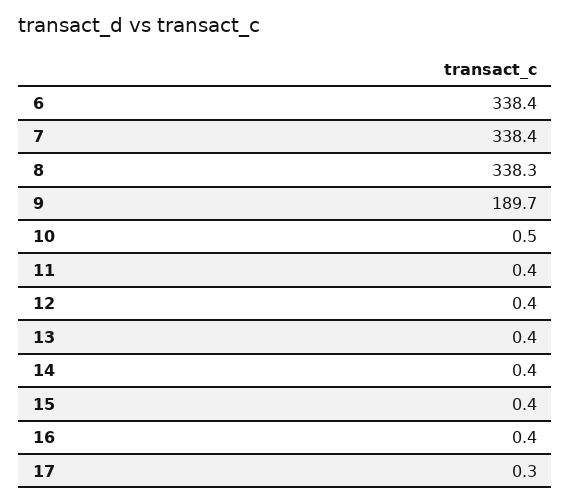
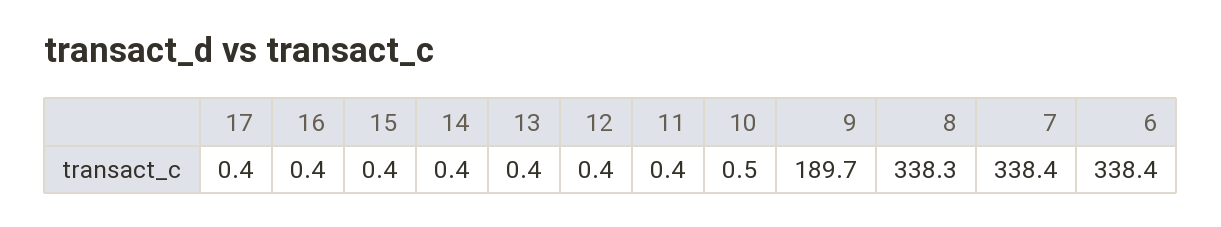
  {
    "6": 338.4,
    "7": 338.4,
    "8": 338.3,
    "9": 189.7,
    "10": 0.5,
    "11": 0.4,
    "12": 0.4,
    "13": 0.4,
    "14": 0.4,
    "15": 0.4,
    "16": 0.4,
-   "17": 0.3
+   "17": 0.4
  }

